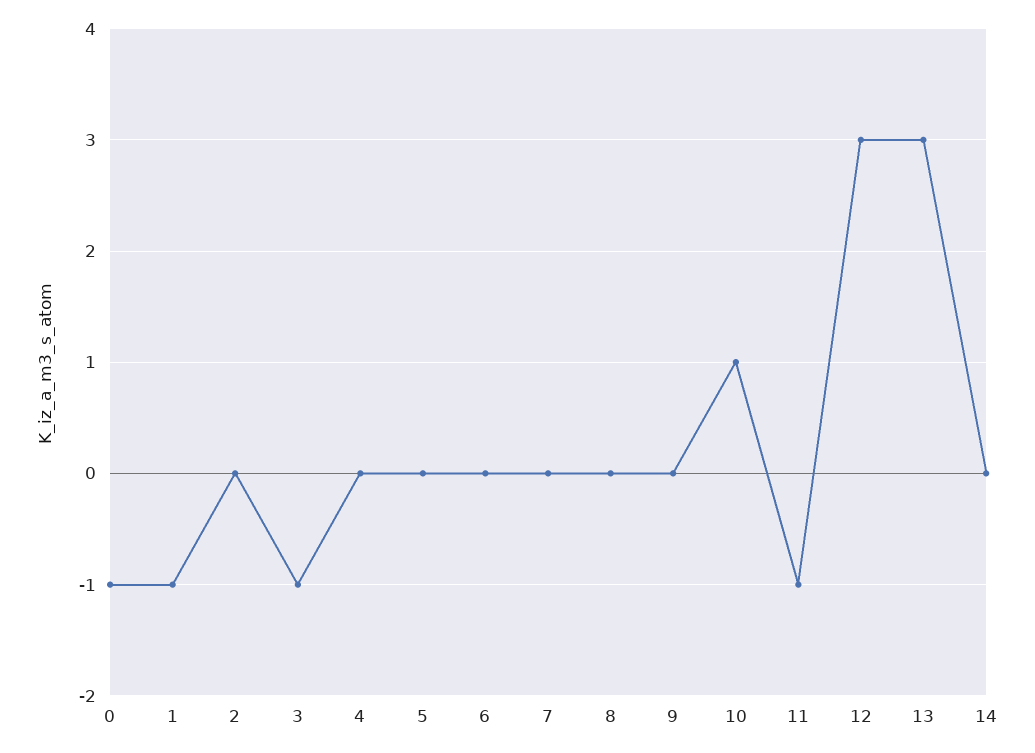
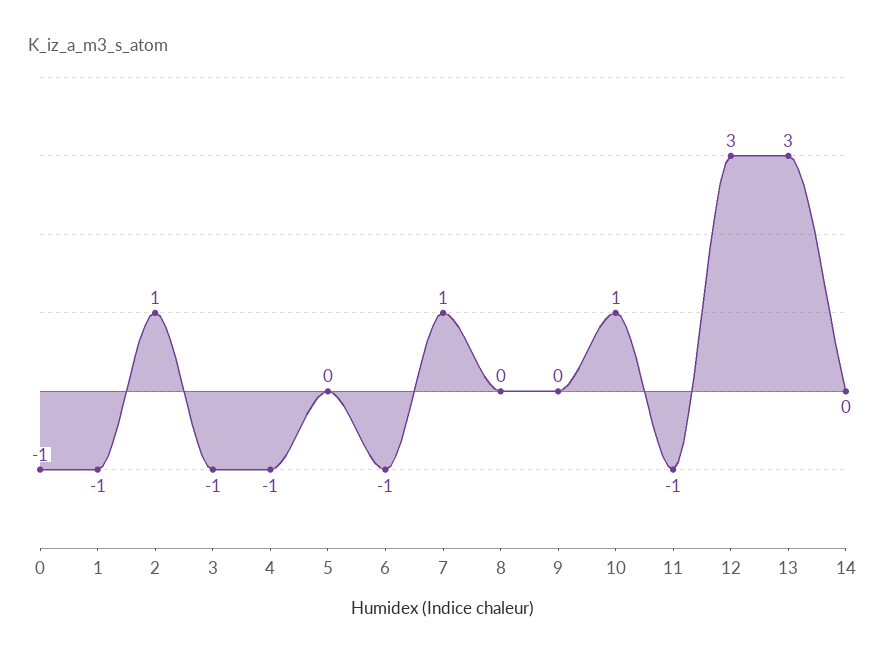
  {
    "0": -1,
    "1": -1,
-   "2": 0,
+   "2": 1,
    "3": -1,
-   "4": 0,
+   "4": -1,
    "5": 0,
-   "6": 0,
+   "6": -1,
-   "7": 0,
+   "7": 1,
    "8": 0,
    "9": 0,
    "10": 1,
    "11": -1,
    "12": 3,
    "13": 3,
    "14": 0
  }

